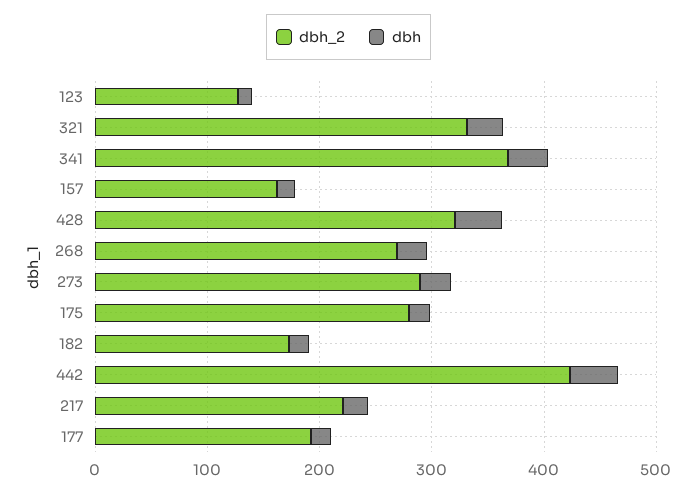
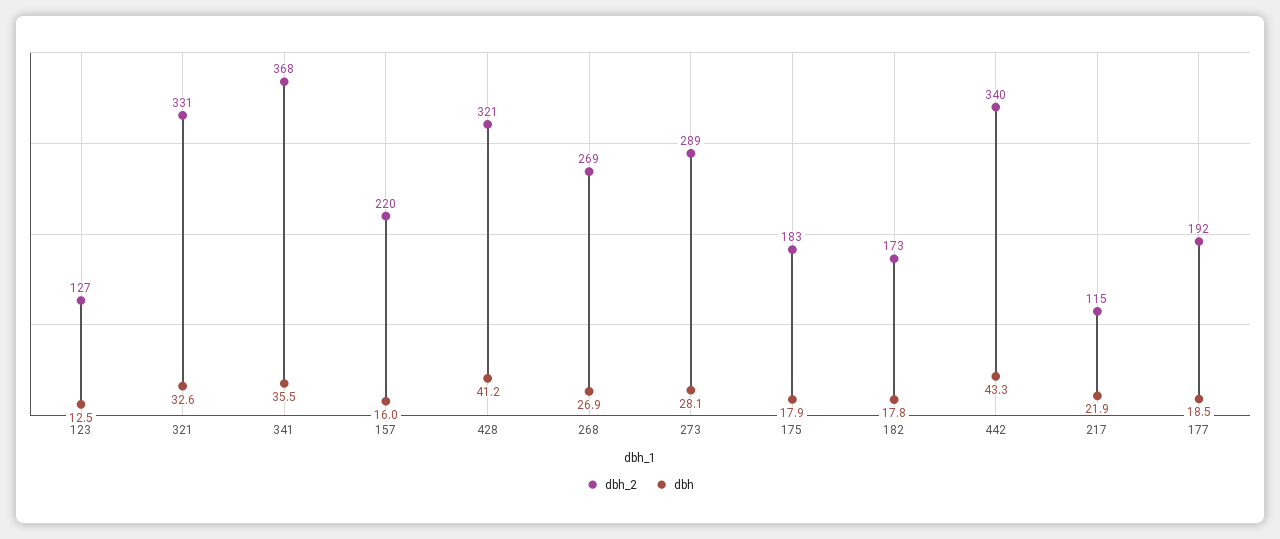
  {
    "dbh_2": {
      "123": 127,
      "321": 331,
      "341": 368,
-     "157": 160,
+     "157": 220,
      "428": 321,
      "268": 269,
      "273": 289,
-     "175": 280,
+     "175": 183,
      "182": 173,
-     "442": 420,
+     "442": 340,
-     "217": 220,
+     "217": 115,
      "177": 192
    },
    "dbh": {
      "123": 12.5,
      "321": 32.6,
      "341": 35.5,
      "157": 16,
      "428": 41.2,
      "268": 26.9,
      "273": 28.1,
      "175": 17.9,
      "182": 17.8,
      "442": 43.3,
      "217": 21.9,
      "177": 18.5
    }
  }

